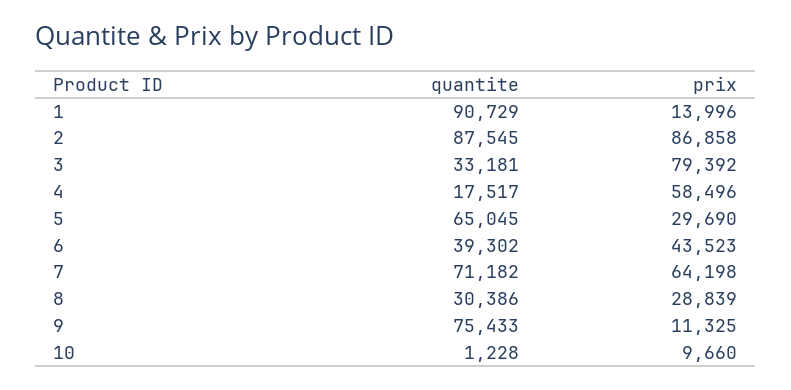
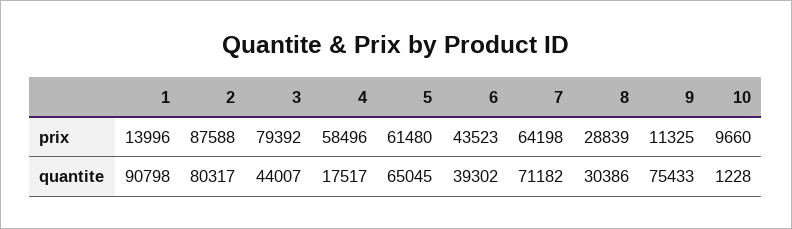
  {
    "quantite": {
-     "1": 90729,
+     "1": 90798,
-     "2": 87545,
+     "2": 80317,
-     "3": 33181,
+     "3": 44007,
      "4": 17517,
      "5": 65045,
      "6": 39302,
      "7": 71182,
      "8": 30386,
      "9": 75433,
      "10": 1228
    },
    "prix": {
      "1": 13996,
-     "2": 86858,
+     "2": 87588,
      "3": 79392,
      "4": 58496,
-     "5": 29690,
+     "5": 61480,
      "6": 43523,
      "7": 64198,
      "8": 28839,
      "9": 11325,
      "10": 9660
    }
  }

